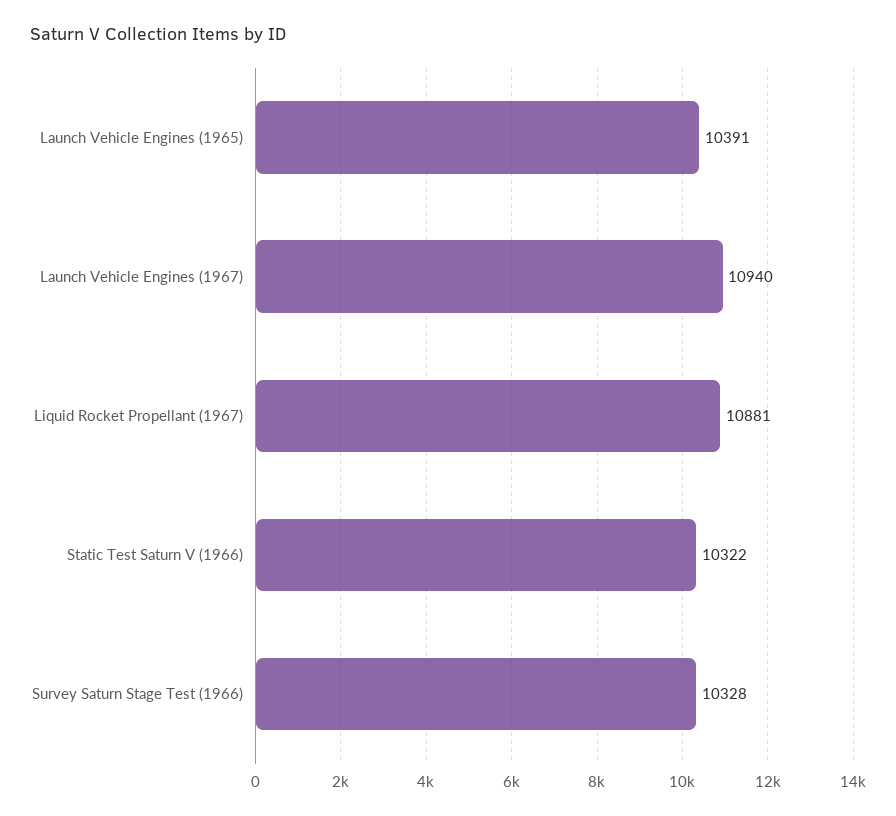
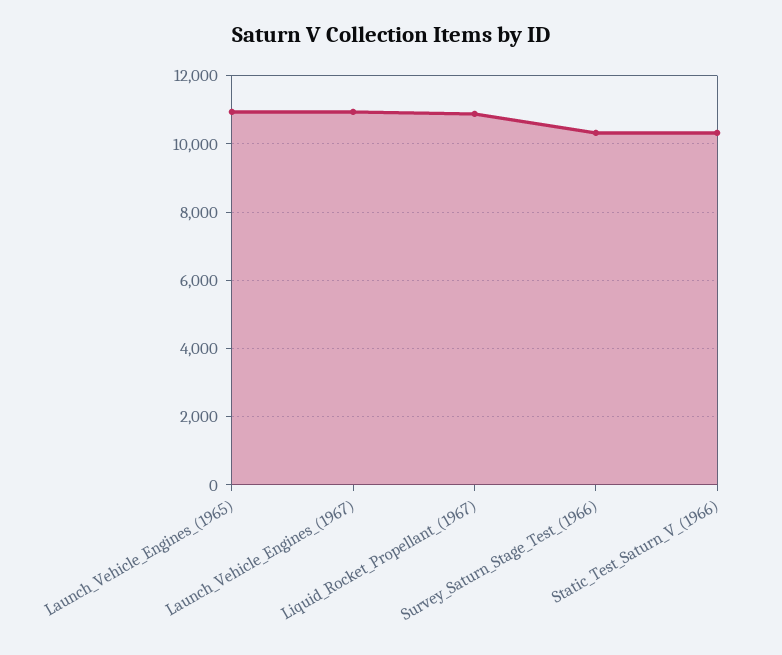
  {
-   "Launch Vehicle Engines (1965)": 10391,
+   "Launch Vehicle Engines (1965)": 11000,
    "Launch Vehicle Engines (1967)": 10940,
    "Liquid Rocket Propellant (1967)": 10881,
    "Static Test Saturn V (1966)": 10322,
    "Survey Saturn Stage Test (1966)": 10328
  }

